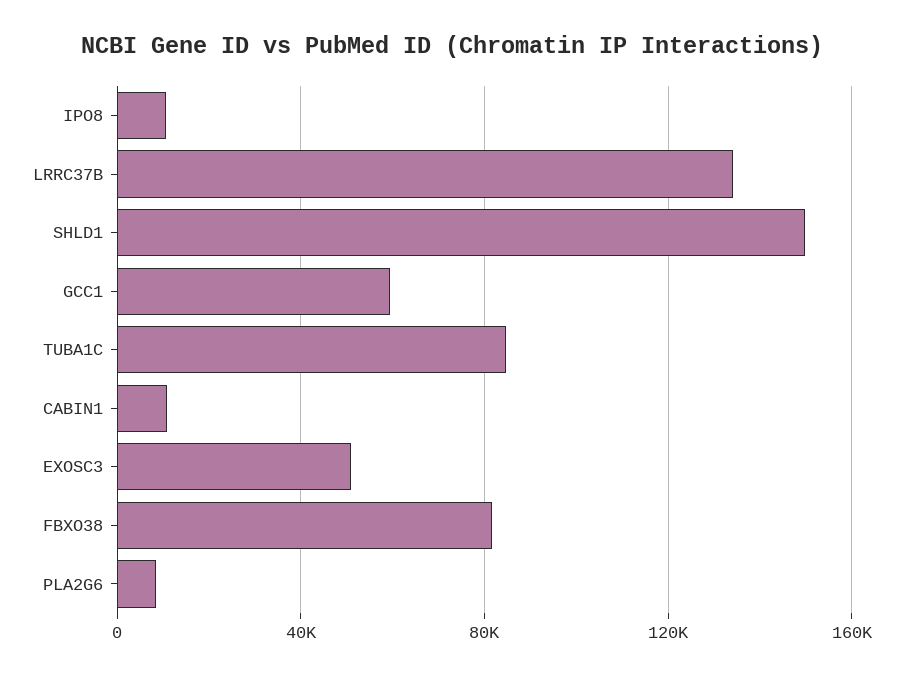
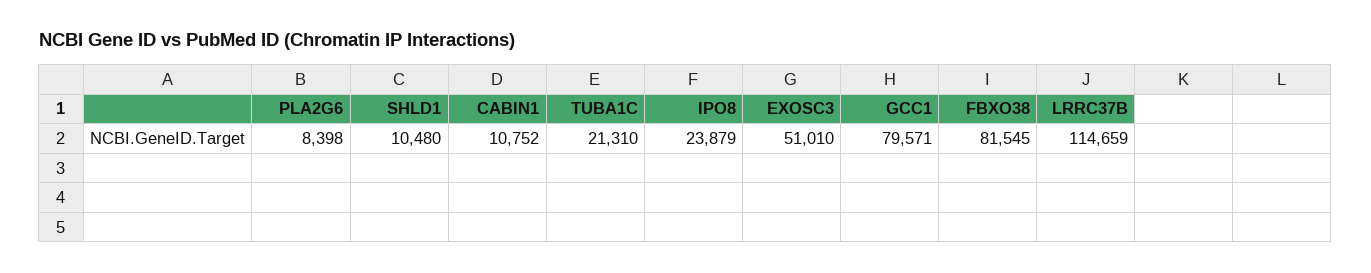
  {
-   "IPO8": 10000,
+   "IPO8": 23879,
-   "LRRC37B": 135000,
+   "LRRC37B": 114659,
-   "SHLD1": 150000,
+   "SHLD1": 10480,
-   "GCC1": 60000,
+   "GCC1": 79571,
-   "TUBA1C": 85000,
+   "TUBA1C": 21310,
    "CABIN1": 10752,
    "EXOSC3": 51010,
    "FBXO38": 81545,
    "PLA2G6": 8398
  }

